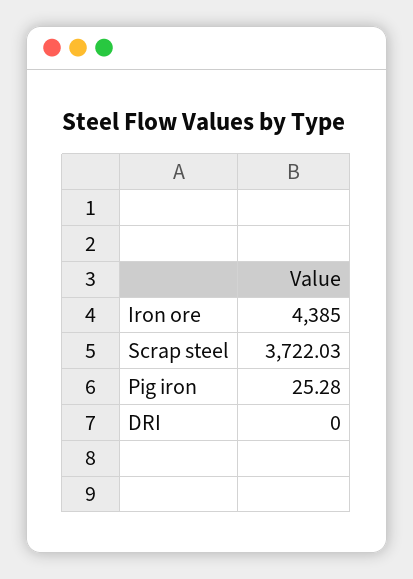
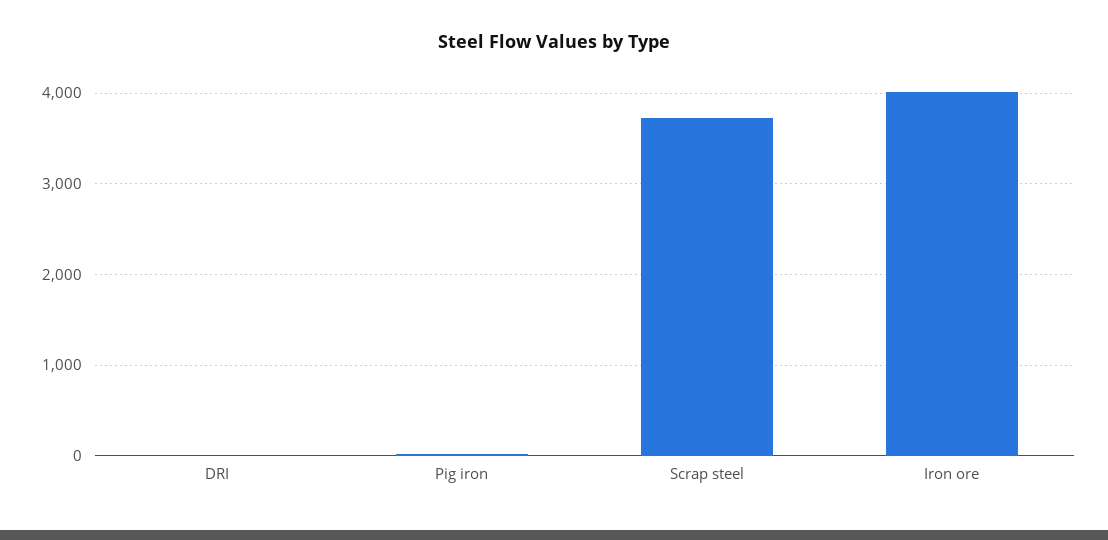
  {
-   "Iron ore": 4385,
+   "Iron ore": 4000,
    "Scrap steel": 3722.03,
    "Pig iron": 25.28,
    "DRI": 0
  }

